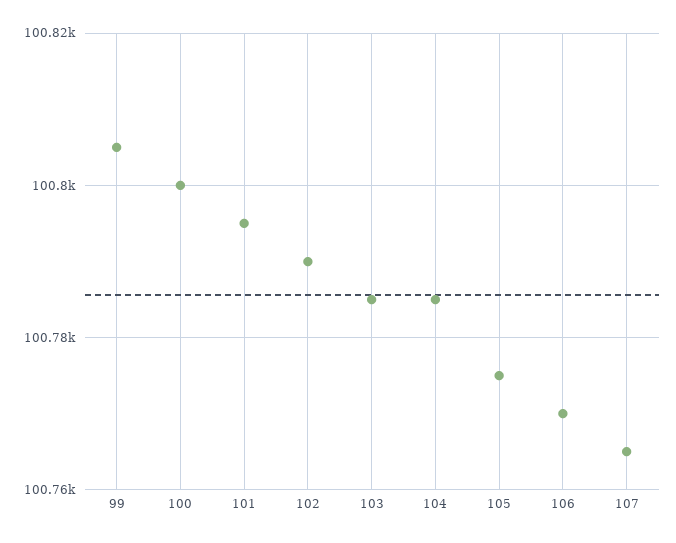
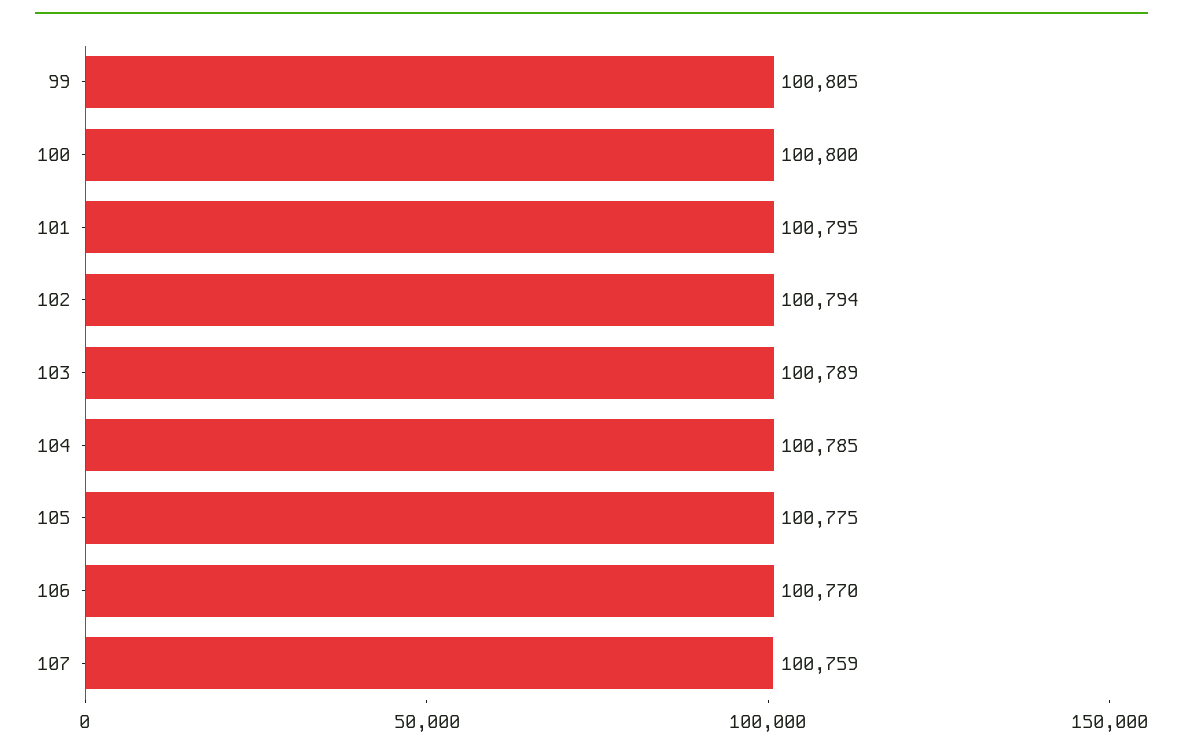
  {
    "99": 100805,
    "100": 100800,
    "101": 100795,
-   "102": 100790,
+   "102": 100794,
-   "103": 100785,
+   "103": 100789,
    "104": 100785,
    "105": 100775,
    "106": 100770,
-   "107": 100765
+   "107": 100759
  }

